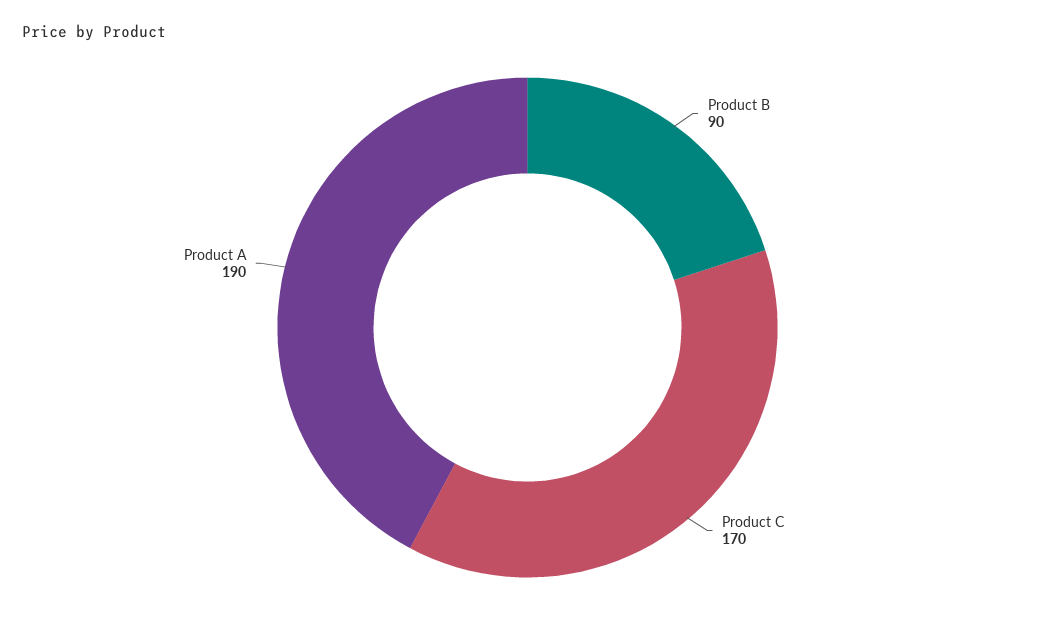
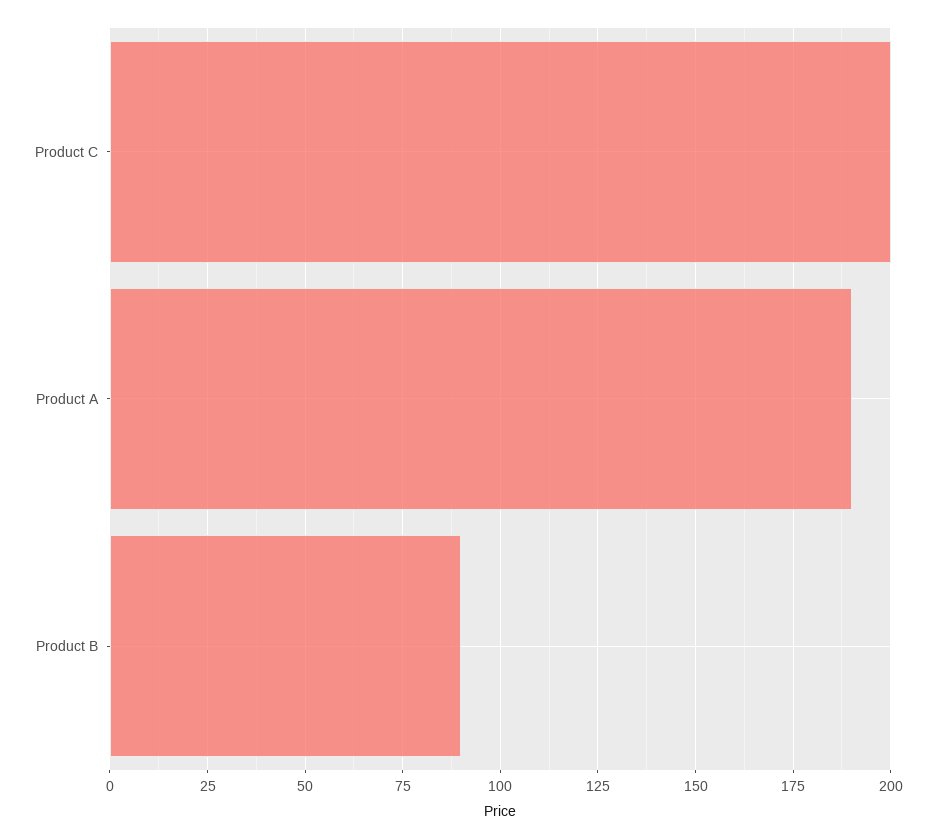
  {
    "Product B": 90,
-   "Product C": 170,
+   "Product C": 200,
    "Product A": 190
  }

